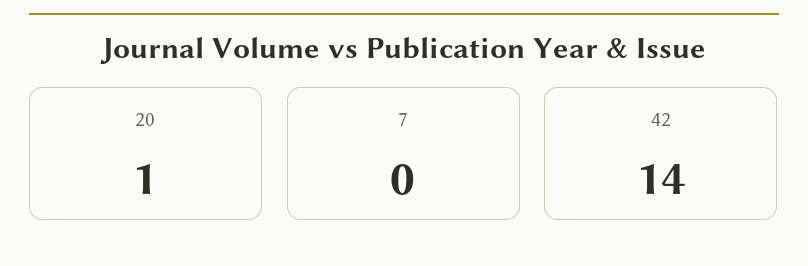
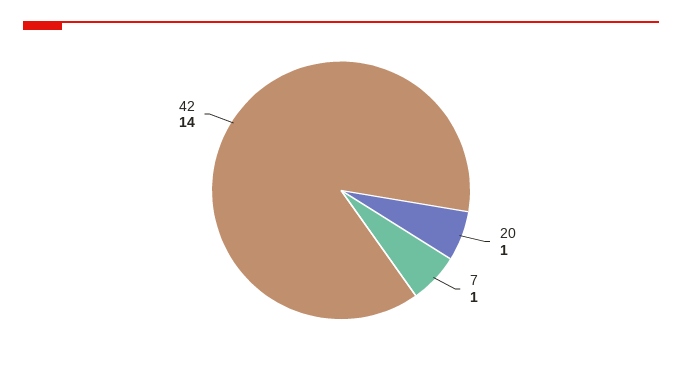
  {
    "20": 1,
-   "7": 0,
+   "7": 1,
    "42": 14
  }

